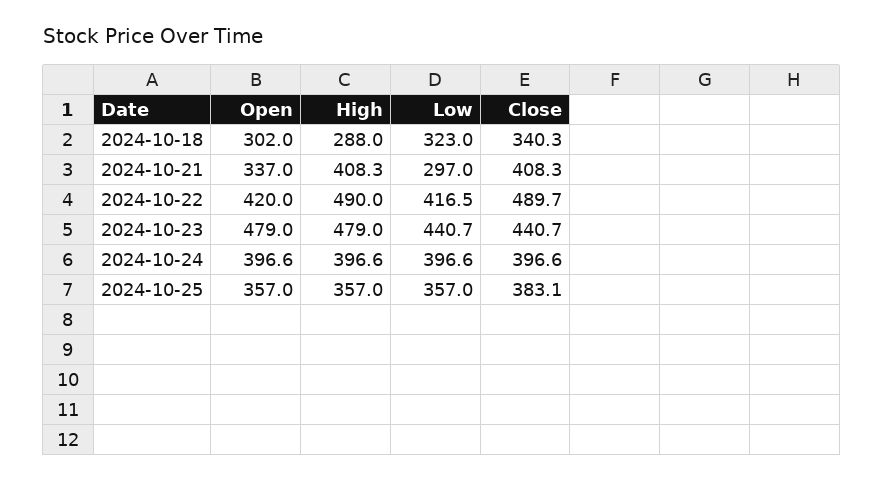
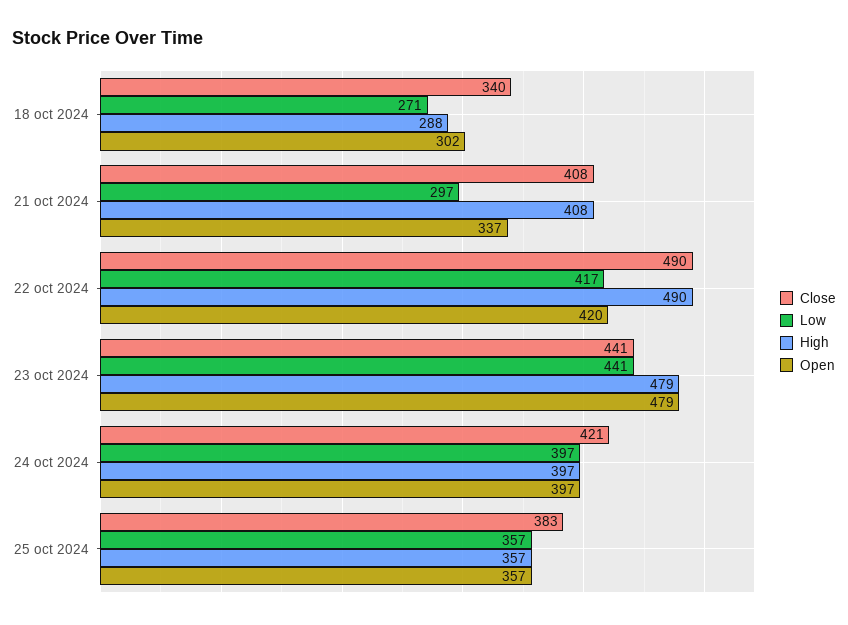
  {
    "Open": {
      "2024-10-18": 302,
      "2024-10-21": 337,
      "2024-10-22": 420,
      "2024-10-23": 479,
      "2024-10-24": 396.6,
      "2024-10-25": 357
    },
    "High": {
      "2024-10-18": 288,
      "2024-10-21": 408.3,
      "2024-10-22": 490,
      "2024-10-23": 479,
      "2024-10-24": 396.6,
      "2024-10-25": 357
    },
    "Low": {
-     "2024-10-18": 323,
+     "2024-10-18": 271,
      "2024-10-21": 297,
      "2024-10-22": 416.5,
      "2024-10-23": 440.7,
      "2024-10-24": 396.6,
      "2024-10-25": 357
    },
    "Close": {
      "2024-10-18": 340.3,
      "2024-10-21": 408.3,
      "2024-10-22": 489.7,
      "2024-10-23": 440.7,
-     "2024-10-24": 396.6,
+     "2024-10-24": 421,
      "2024-10-25": 383.1
    }
  }

